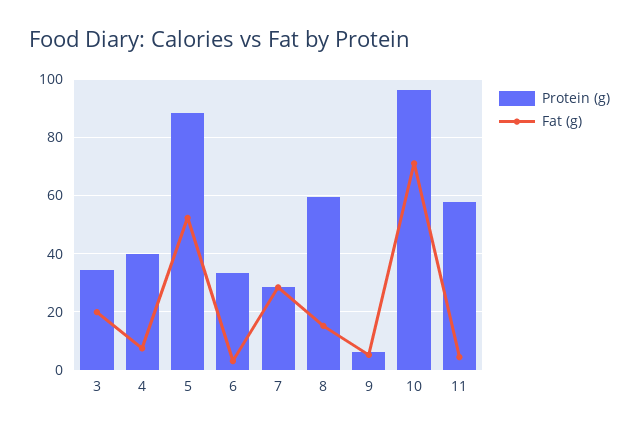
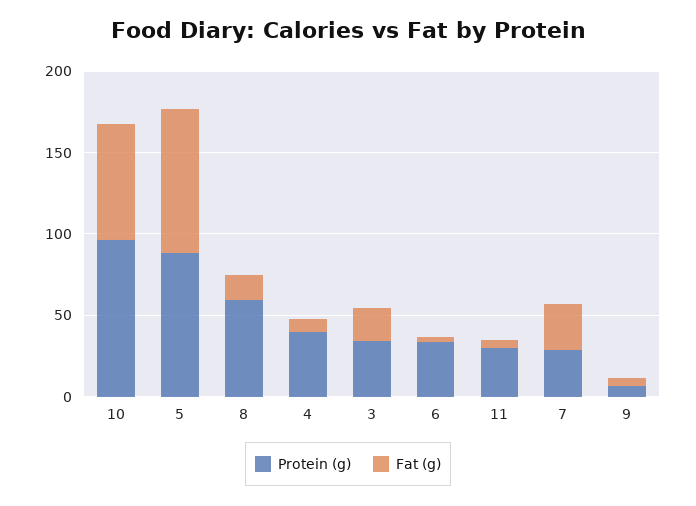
  {
    "Protein (g)": {
      "3": 35,
      "4": 40,
      "5": 87.5,
      "6": 32.5,
      "7": 27.5,
      "8": 60,
      "9": 7.5,
      "10": 95,
-     "11": 57.5
+     "11": 30
    },
    "Fat (g)": {
      "3": 20,
      "4": 7.5,
-     "5": 52.5,
+     "5": 90,
      "6": 2.5,
      "7": 27.5,
      "8": 15,
      "9": 5,
      "10": 70,
      "11": 5
    }
  }

